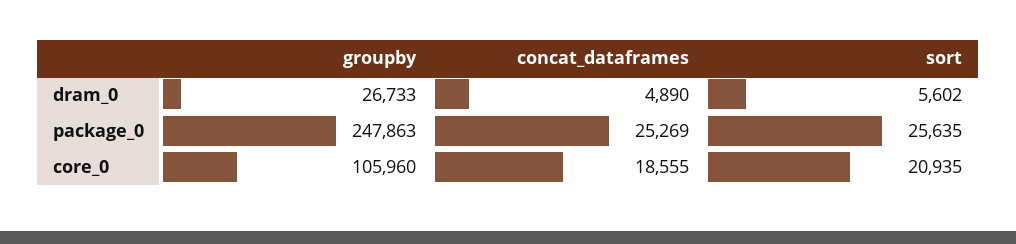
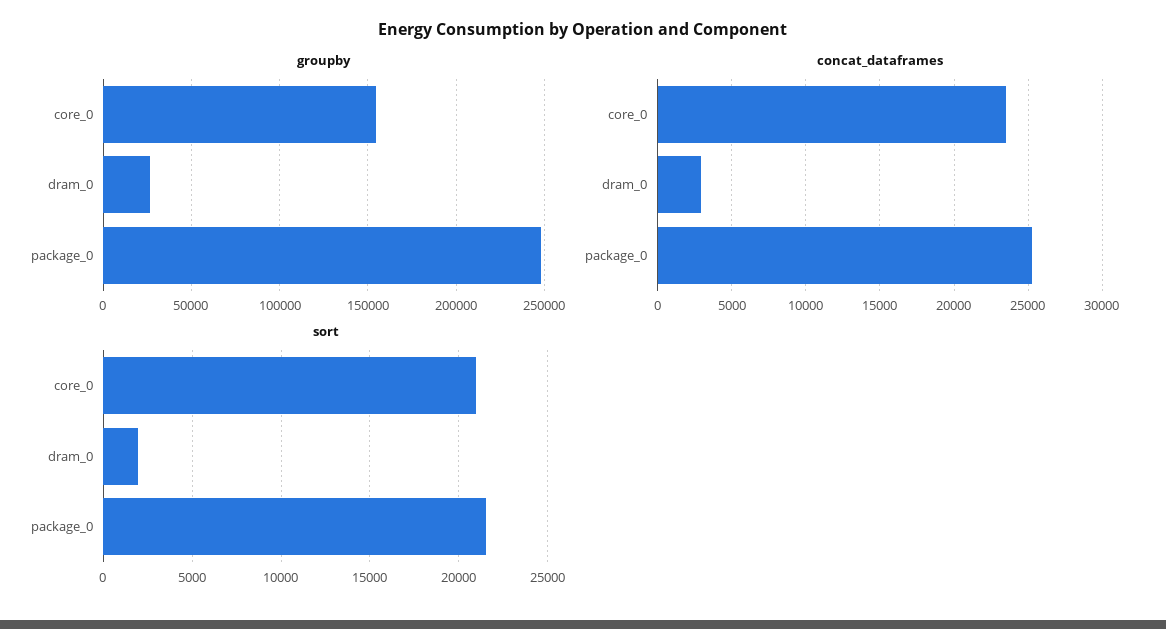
  {
    "groupby": {
      "dram_0": 26733,
      "package_0": 247863,
-     "core_0": 105960
+     "core_0": 155000
    },
    "concat_dataframes": {
-     "dram_0": 4890,
+     "dram_0": 3000,
      "package_0": 25269,
-     "core_0": 18555
+     "core_0": 23500
    },
    "sort": {
-     "dram_0": 5602,
+     "dram_0": 2000,
-     "package_0": 25635,
+     "package_0": 21500,
      "core_0": 20935
    }
  }

